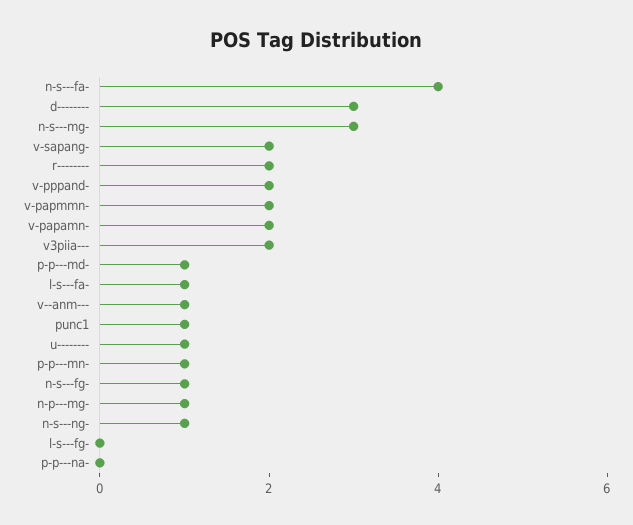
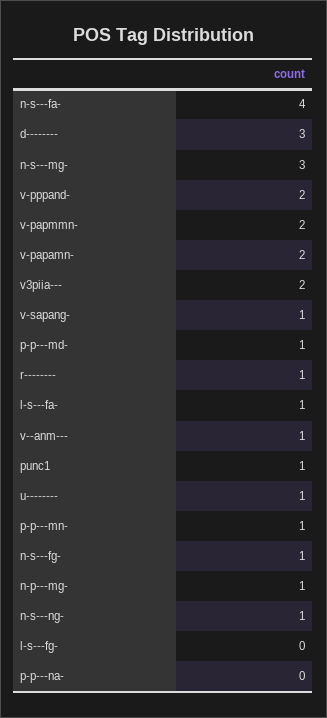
  {
    "n-s---fa-": 4,
    "d--------": 3,
    "n-s---mg-": 3,
-   "v-sapang-": 2,
+   "v-sapang-": 1,
-   "r--------": 2,
+   "r--------": 1,
    "v-pppand-": 2,
    "v-papmmn-": 2,
    "v-papamn-": 2,
    "v3piia---": 2,
    "p-p---md-": 1,
    "l-s---fa-": 1,
    "v--anm---": 1,
    "punc1": 1,
    "u--------": 1,
    "p-p---mn-": 1,
    "n-s---fg-": 1,
    "n-p---mg-": 1,
    "n-s---ng-": 1,
    "l-s---fg-": 0,
    "p-p---na-": 0
  }

